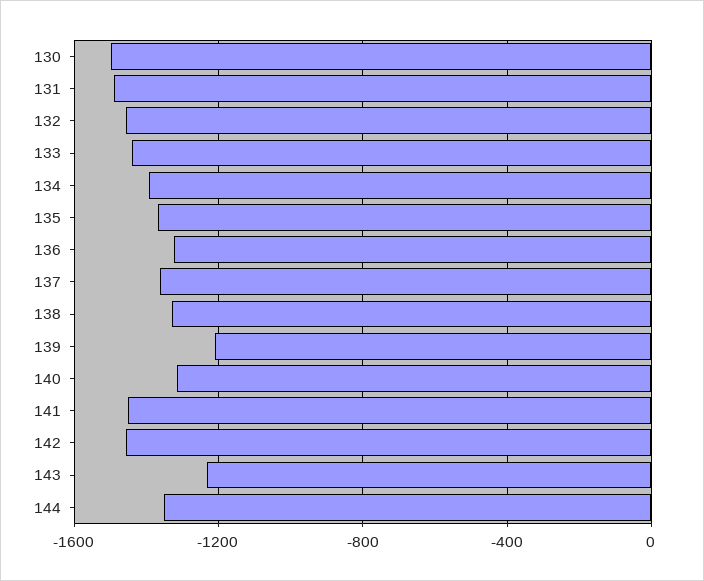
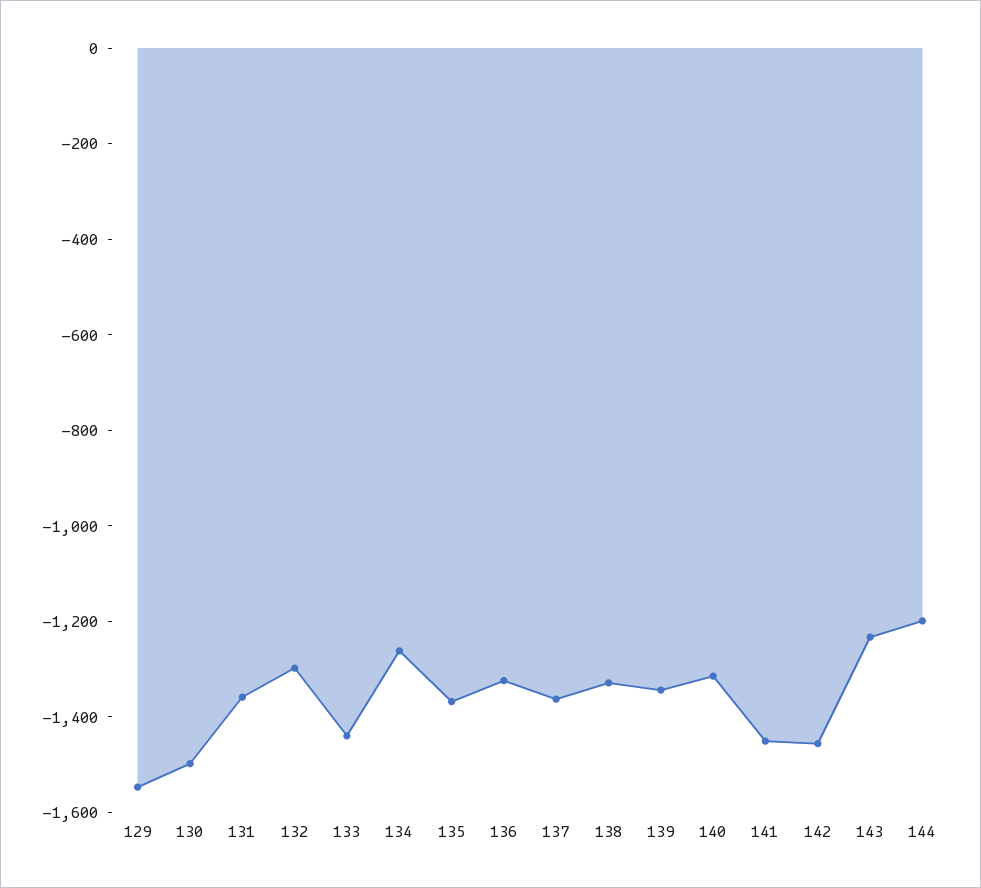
  {
    "130": -1500,
-   "131": -1500,
+   "131": -1350,
-   "132": -1450,
+   "132": -1300,
    "133": -1450,
-   "134": -1400,
+   "134": -1250,
    "135": -1350,
    "136": -1300,
    "137": -1350,
    "138": -1350,
-   "139": -1200,
+   "139": -1350,
    "140": -1300,
    "141": -1450,
    "142": -1450,
    "143": -1250,
-   "144": -1350
+   "144": -1200,
+   "129": -1550
  }

